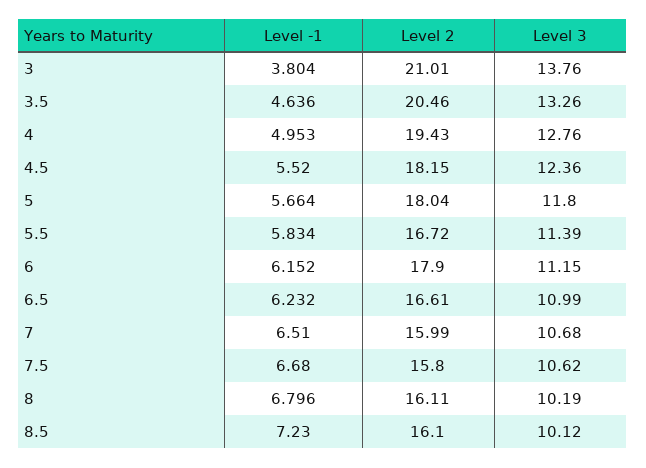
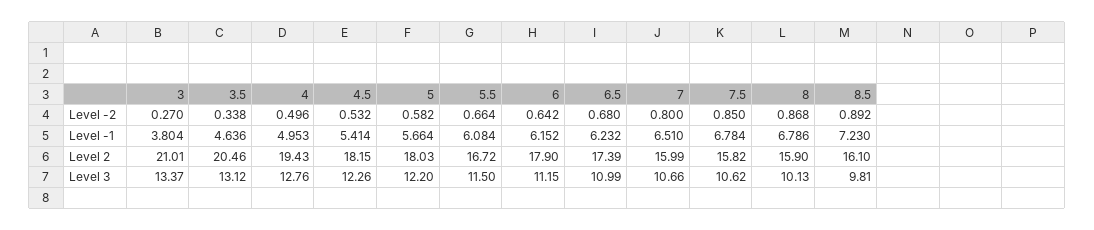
  {
    "Level -1": {
      "3": 3.804,
      "3.5": 4.636,
      "4": 4.953,
-     "4.5": 5.52,
+     "4.5": 5.414,
      "5": 5.664,
-     "5.5": 5.834,
+     "5.5": 6.084,
      "6": 6.152,
      "6.5": 6.232,
      "7": 6.51,
-     "7.5": 6.68,
+     "7.5": 6.784,
-     "8": 6.796,
+     "8": 6.786,
      "8.5": 7.23
    },
    "Level 2": {
      "3": 21.01,
      "3.5": 20.46,
      "4": 19.43,
      "4.5": 18.15,
-     "5": 18.04,
+     "5": 18.03,
      "5.5": 16.72,
      "6": 17.9,
-     "6.5": 16.61,
+     "6.5": 17.39,
      "7": 15.99,
-     "7.5": 15.8,
+     "7.5": 15.82,
-     "8": 16.11,
+     "8": 15.9,
      "8.5": 16.1
    },
    "Level 3": {
-     "3": 13.76,
+     "3": 13.37,
-     "3.5": 13.26,
+     "3.5": 13.12,
      "4": 12.76,
-     "4.5": 12.36,
+     "4.5": 12.26,
-     "5": 11.8,
+     "5": 12.2,
-     "5.5": 11.39,
+     "5.5": 11.5,
      "6": 11.15,
      "6.5": 10.99,
-     "7": 10.68,
+     "7": 10.66,
      "7.5": 10.62,
-     "8": 10.19,
+     "8": 10.13,
-     "8.5": 10.12
+     "8.5": 9.81
-   }
+   },
+   "Level -2": {
+     "3": 0.27,
+     "3.5": 0.338,
+     "4": 0.496,
+     "4.5": 0.532,
+     "5": 0.582,
+     "5.5": 0.664,
+     "6": 0.642,
+     "6.5": 0.68,
+     "7": 0.8,
+     "7.5": 0.85,
+     "8": 0.868,
+     "8.5": 0.892
+   }
  }

